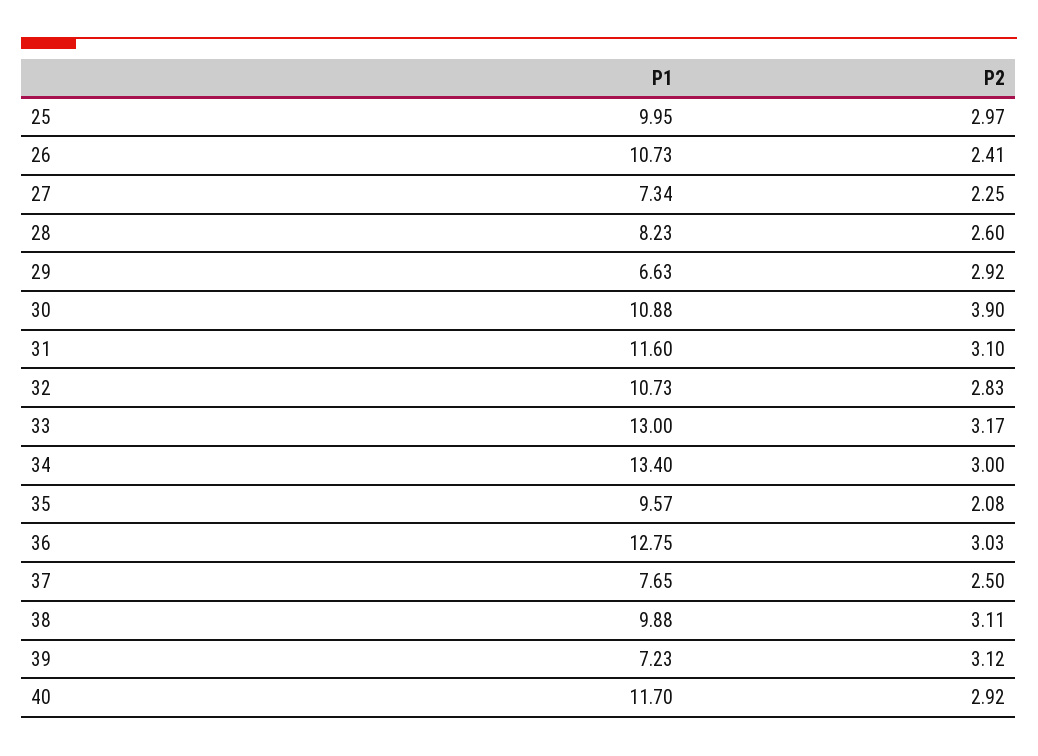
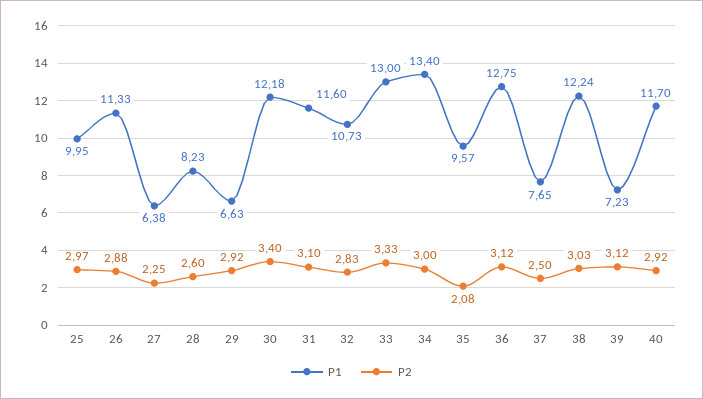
  {
    "P1": {
      "25": 9.95,
-     "26": 10.73,
+     "26": 11.33,
-     "27": 7.34,
+     "27": 6.38,
      "28": 8.23,
      "29": 6.63,
-     "30": 10.88,
+     "30": 12.18,
      "31": 11.6,
      "32": 10.73,
      "33": 13,
      "34": 13.4,
      "35": 9.57,
      "36": 12.75,
      "37": 7.65,
-     "38": 9.88,
+     "38": 12.24,
      "39": 7.23,
      "40": 11.7
    },
    "P2": {
      "25": 2.97,
-     "26": 2.41,
+     "26": 2.88,
      "27": 2.25,
      "28": 2.6,
      "29": 2.92,
-     "30": 3.9,
+     "30": 3.4,
      "31": 3.1,
      "32": 2.83,
-     "33": 3.17,
+     "33": 3.33,
      "34": 3,
      "35": 2.08,
-     "36": 3.03,
+     "36": 3.12,
      "37": 2.5,
-     "38": 3.11,
+     "38": 3.03,
      "39": 3.12,
      "40": 2.92
    }
  }

